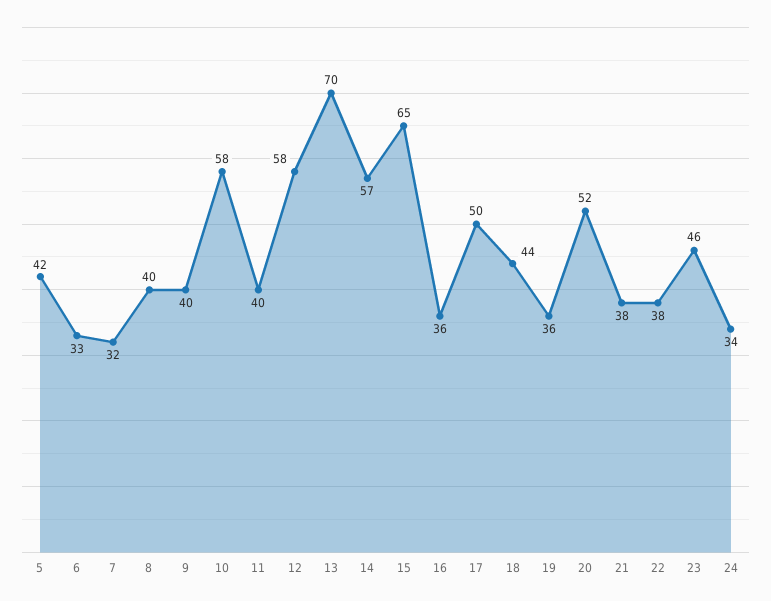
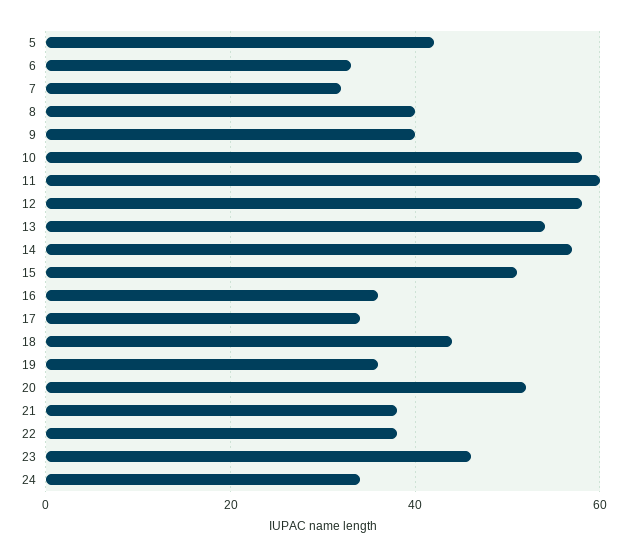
  {
    "5": 42,
    "6": 33,
    "7": 32,
    "8": 40,
    "9": 40,
    "10": 58,
-   "11": 40,
+   "11": 60,
    "12": 58,
-   "13": 70,
+   "13": 55,
    "14": 57,
-   "15": 65,
+   "15": 50,
    "16": 36,
-   "17": 50,
+   "17": 35,
    "18": 44,
    "19": 36,
    "20": 52,
    "21": 38,
    "22": 38,
    "23": 46,
    "24": 34
  }

